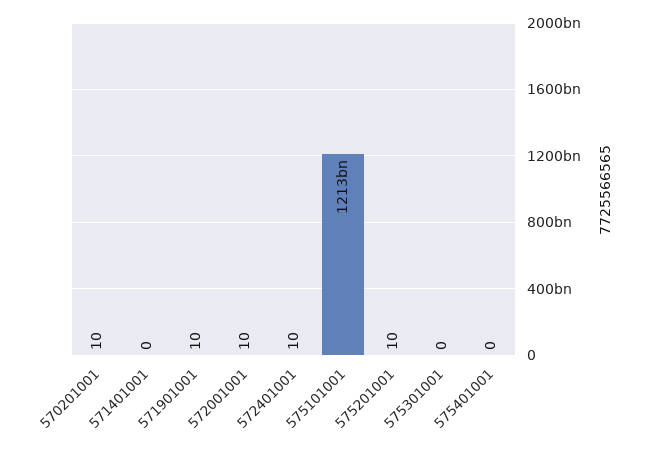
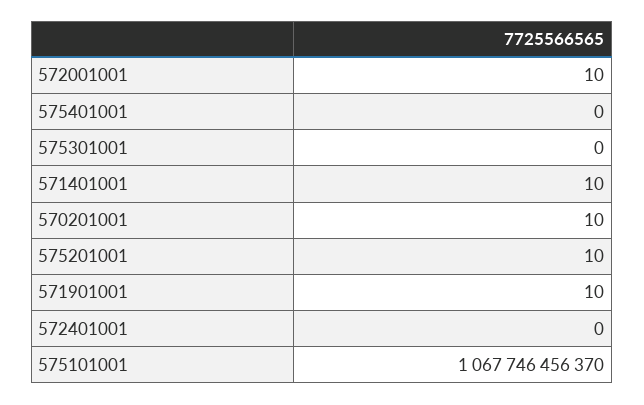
  {
    "570201001": 10,
-   "571401001": 0,
+   "571401001": 10,
    "571901001": 10,
    "572001001": 10,
-   "572401001": 10,
+   "572401001": 0,
-   "575101001": 1213000000000,
+   "575101001": 1067746456370,
    "575201001": 10,
    "575301001": 0,
    "575401001": 0
  }

